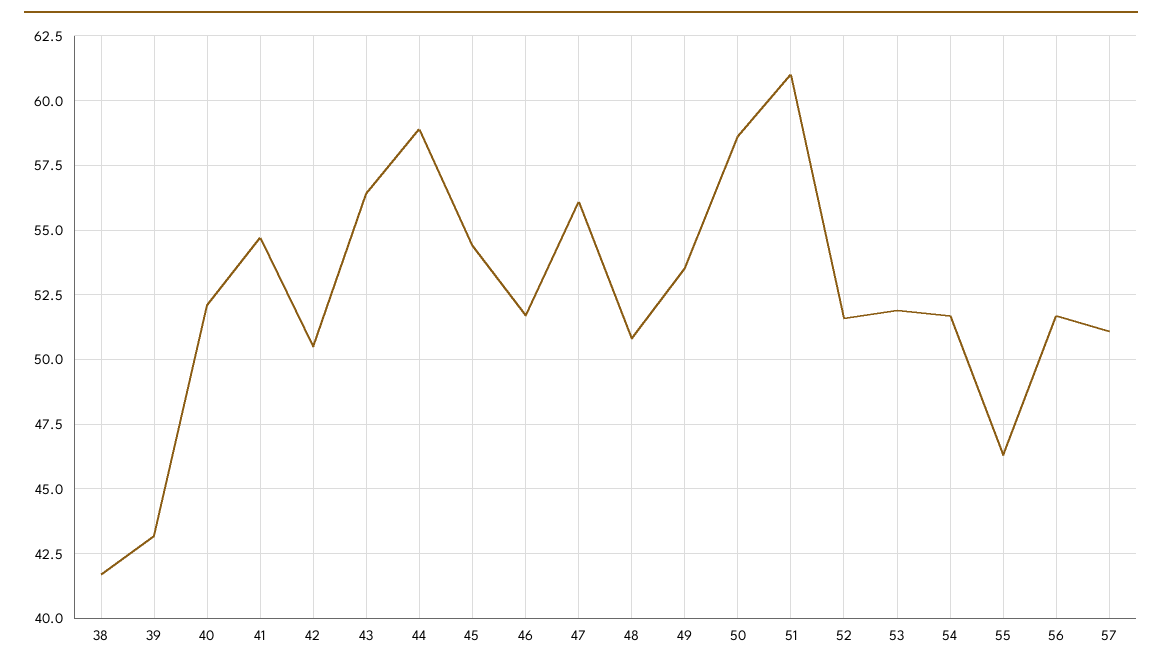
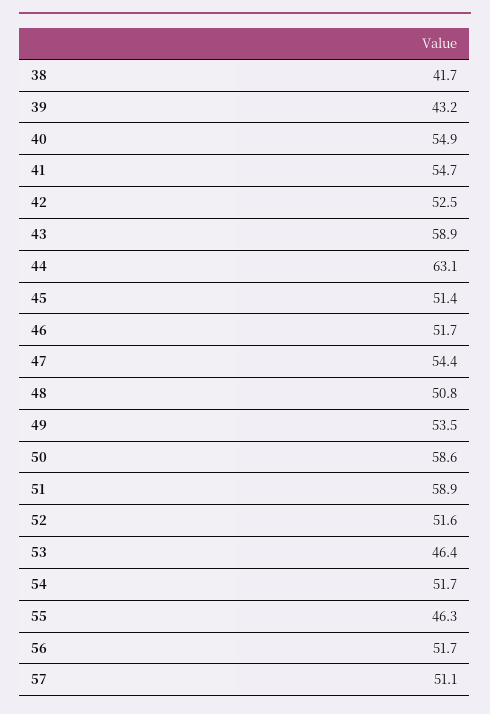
  {
    "38": 41.7,
    "39": 43.2,
-   "40": 52,
+   "40": 54.9,
    "41": 54.7,
-   "42": 50.5,
+   "42": 52.5,
-   "43": 56.5,
+   "43": 58.9,
-   "44": 59,
+   "44": 63.1,
-   "45": 54.5,
+   "45": 51.4,
    "46": 51.7,
-   "47": 56,
+   "47": 54.4,
    "48": 50.8,
    "49": 53.5,
    "50": 58.6,
-   "51": 61,
+   "51": 58.9,
    "52": 51.6,
-   "53": 52,
+   "53": 46.4,
    "54": 51.7,
    "55": 46.3,
    "56": 51.7,
    "57": 51.1
  }

